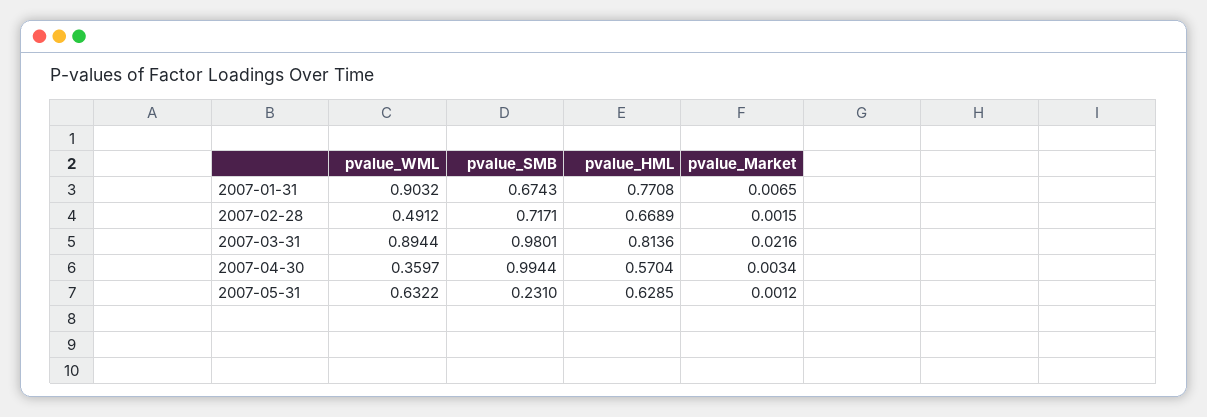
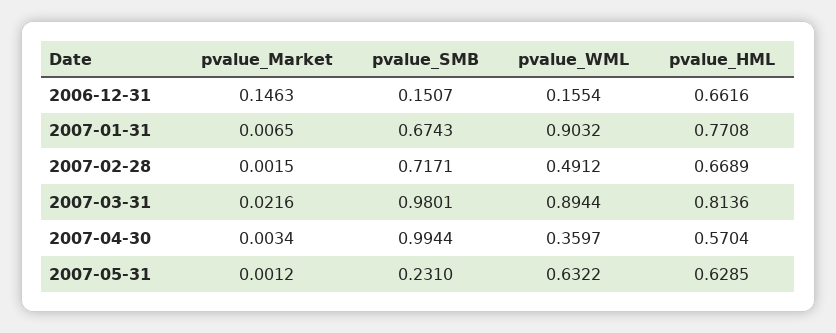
  {
    "pvalue_WML": {
      "2007-01-31": 0.9032,
      "2007-02-28": 0.4912,
      "2007-03-31": 0.8944,
      "2007-04-30": 0.3597,
-     "2007-05-31": 0.6322
+     "2007-05-31": 0.6322,
+     "2006-12-31": 0.1554
    },
    "pvalue_SMB": {
      "2007-01-31": 0.6743,
      "2007-02-28": 0.7171,
      "2007-03-31": 0.9801,
      "2007-04-30": 0.9944,
-     "2007-05-31": 0.231
+     "2007-05-31": 0.231,
+     "2006-12-31": 0.1507
    },
    "pvalue_HML": {
      "2007-01-31": 0.7708,
      "2007-02-28": 0.6689,
      "2007-03-31": 0.8136,
      "2007-04-30": 0.5704,
-     "2007-05-31": 0.6285
+     "2007-05-31": 0.6285,
+     "2006-12-31": 0.6616
    },
    "pvalue_Market": {
      "2007-01-31": 0.0065,
      "2007-02-28": 0.0015,
      "2007-03-31": 0.0216,
      "2007-04-30": 0.0034,
-     "2007-05-31": 0.0012
+     "2007-05-31": 0.0012,
+     "2006-12-31": 0.1463
    }
  }

